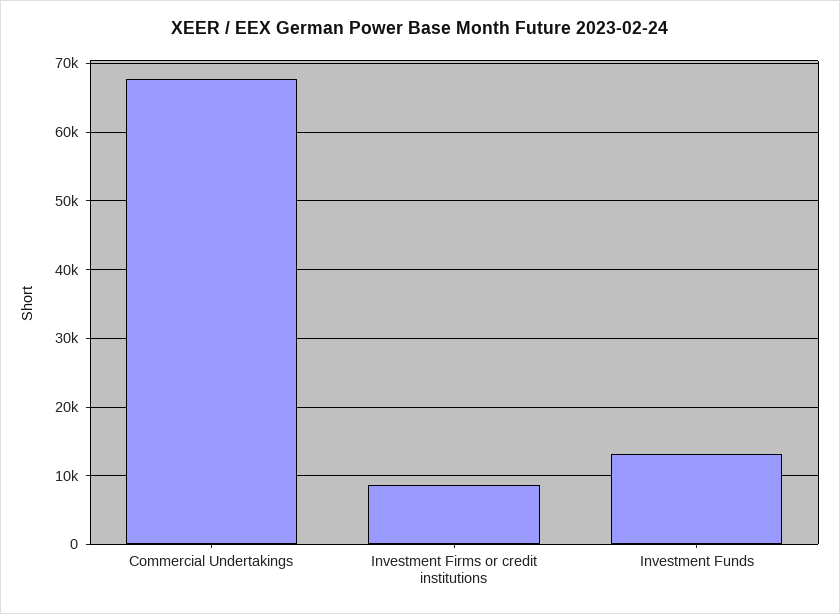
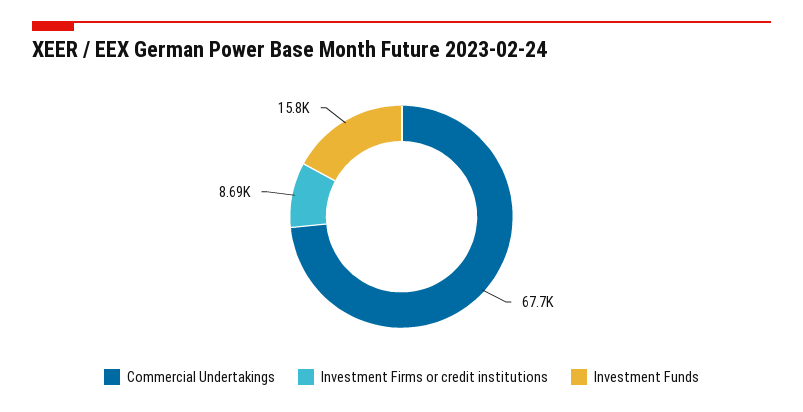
  {
    "Commercial Undertakings": 67700,
    "Investment Firms or credit institutions": 8690,
-   "Investment Funds": 13000
+   "Investment Funds": 15800
  }

